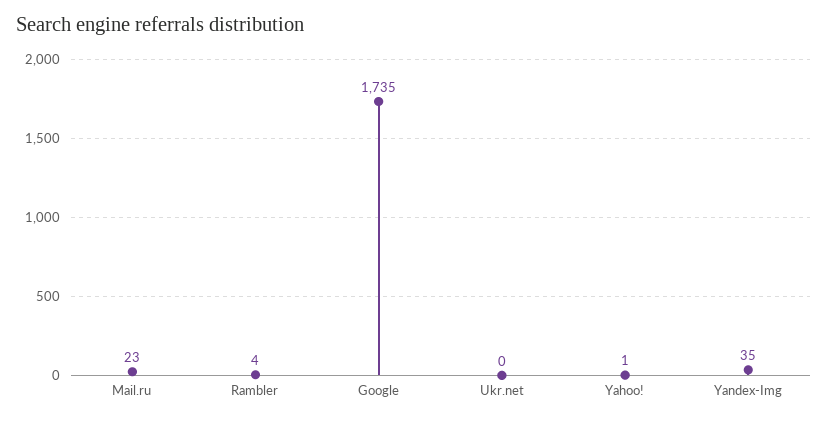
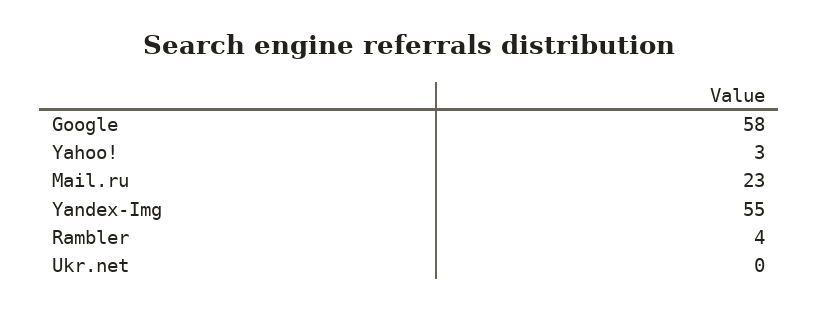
  {
    "Mail.ru": 23,
    "Rambler": 4,
-   "Google": 1735,
+   "Google": 58,
    "Ukr.net": 0,
-   "Yahoo!": 1,
+   "Yahoo!": 3,
-   "Yandex-Img": 35
+   "Yandex-Img": 55
  }

